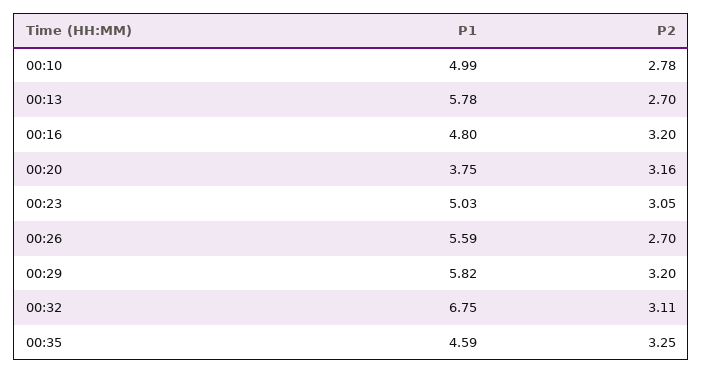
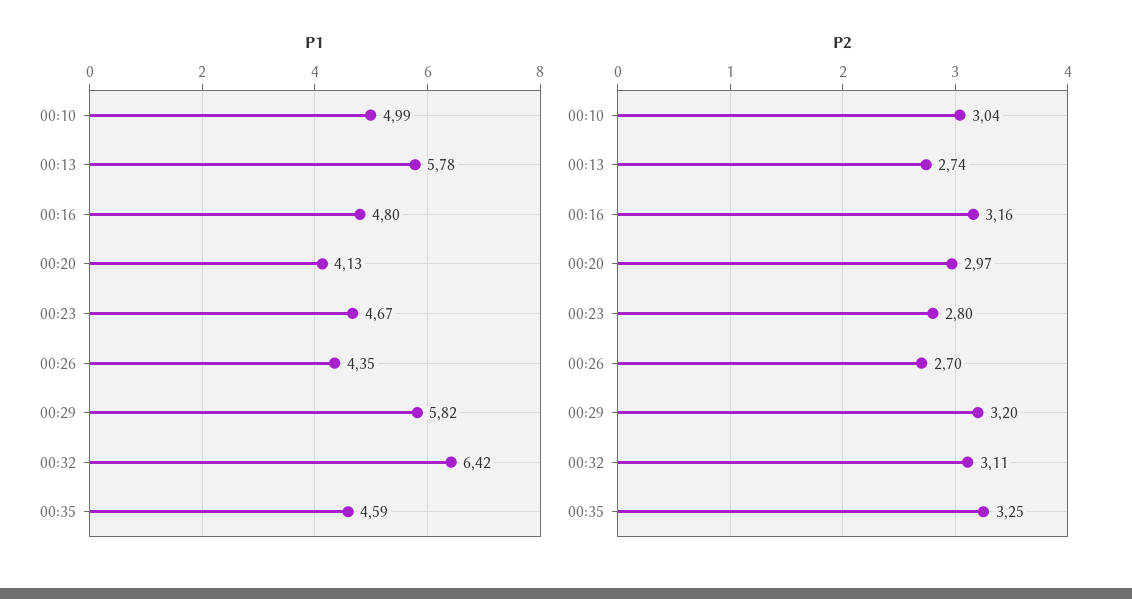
  {
    "P1": {
      "00:10": 4.99,
      "00:13": 5.78,
      "00:16": 4.8,
-     "00:20": 3.75,
+     "00:20": 4.13,
-     "00:23": 5.03,
+     "00:23": 4.67,
-     "00:26": 5.59,
+     "00:26": 4.35,
      "00:29": 5.82,
-     "00:32": 6.75,
+     "00:32": 6.42,
      "00:35": 4.59
    },
    "P2": {
-     "00:10": 2.78,
+     "00:10": 3.04,
-     "00:13": 2.7,
+     "00:13": 2.74,
-     "00:16": 3.2,
+     "00:16": 3.16,
-     "00:20": 3.16,
+     "00:20": 2.97,
-     "00:23": 3.05,
+     "00:23": 2.8,
      "00:26": 2.7,
      "00:29": 3.2,
      "00:32": 3.11,
      "00:35": 3.25
    }
  }

